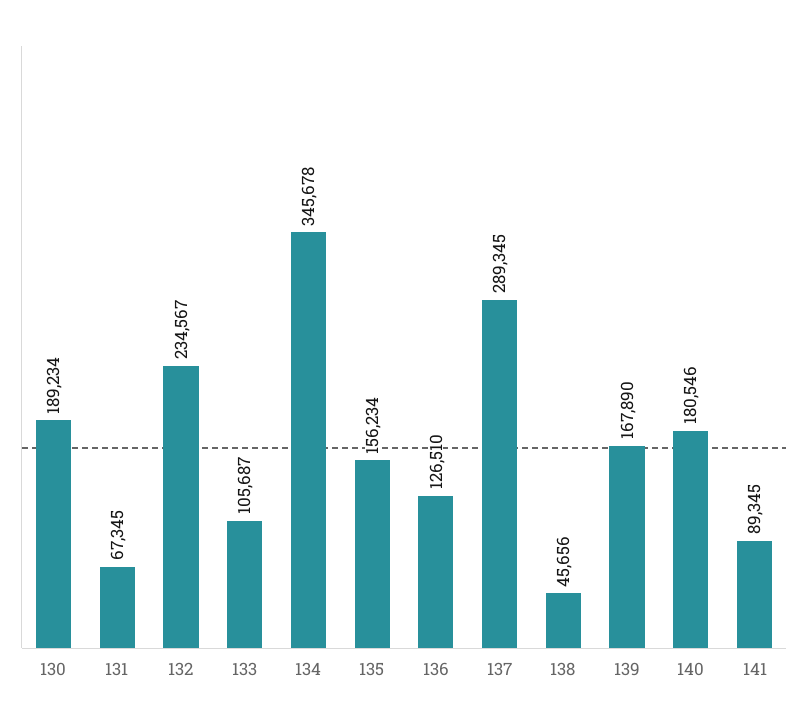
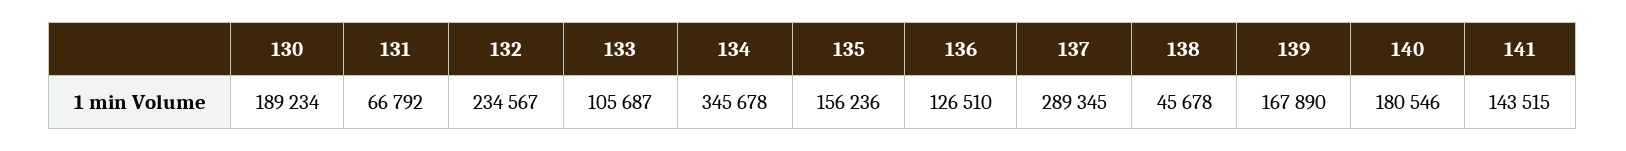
  {
    "130": 189234,
-   "131": 67345,
+   "131": 66792,
    "132": 234567,
    "133": 105687,
    "134": 345678,
-   "135": 156234,
+   "135": 156236,
    "136": 126510,
    "137": 289345,
-   "138": 45656,
+   "138": 45678,
    "139": 167890,
    "140": 180546,
-   "141": 89345
+   "141": 143515
  }

